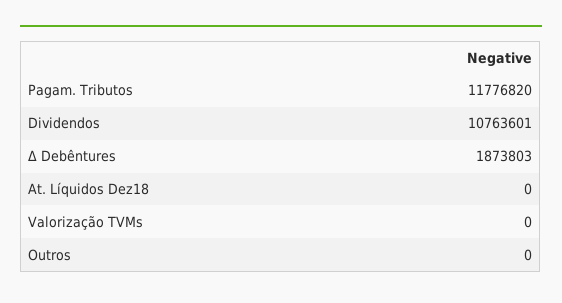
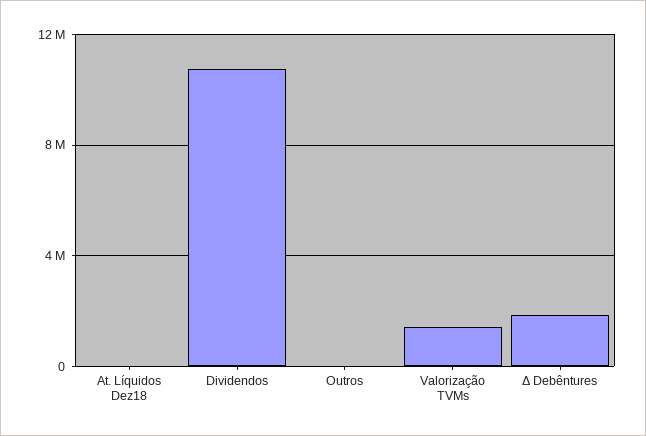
  {
-   "Pagam. Tributos": 11776820,
    "Dividendos": 10763601,
    "Δ Debêntures": 1873803,
    "At. Líquidos Dez18": 0,
-   "Valorização TVMs": 0,
+   "Valorização TVMs": 1500000,
    "Outros": 0
  }

